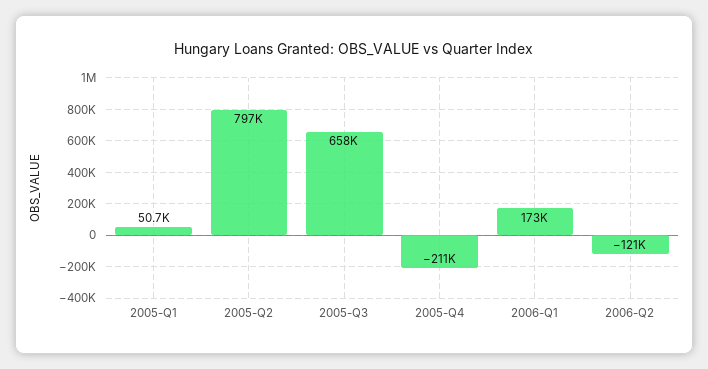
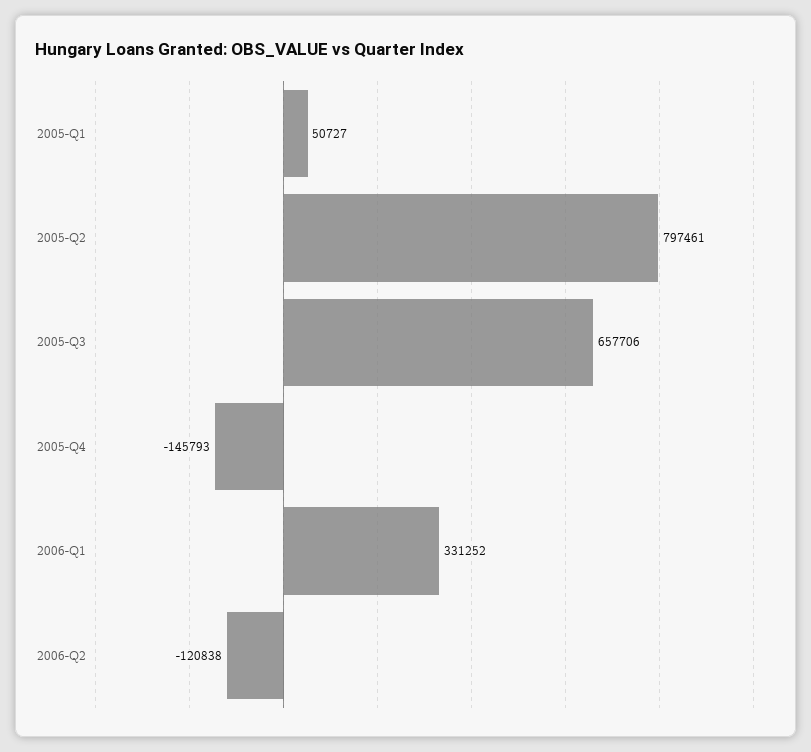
  {
    "2005-Q1": 50727,
    "2005-Q2": 797461,
    "2005-Q3": 657706,
-   "2005-Q4": -211000,
+   "2005-Q4": -145793,
-   "2006-Q1": 173000,
+   "2006-Q1": 331252,
    "2006-Q2": -120838
  }

